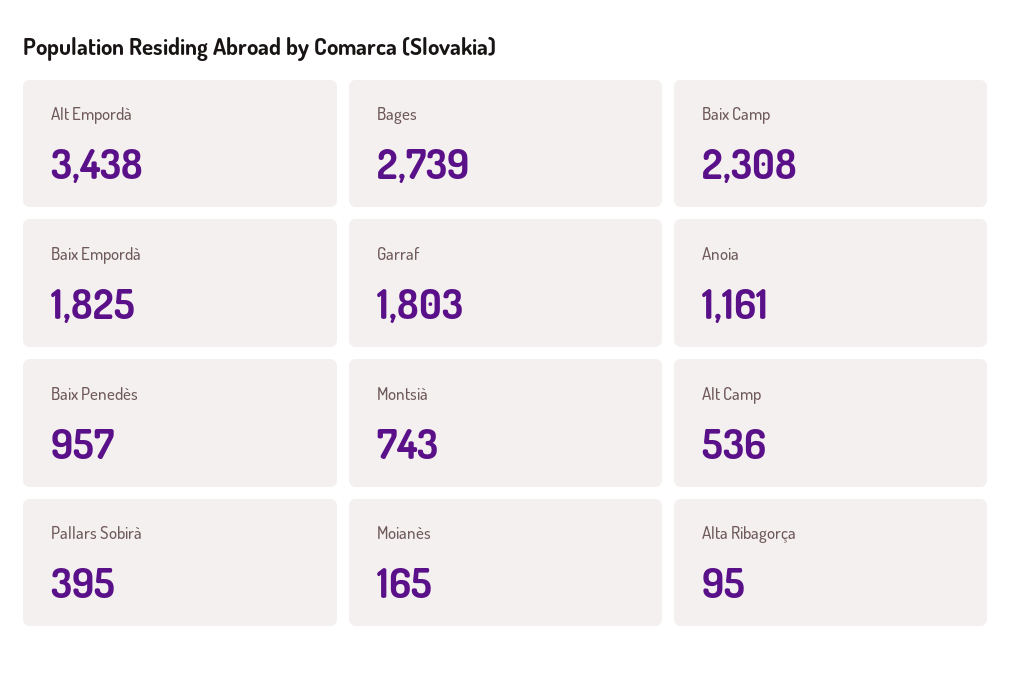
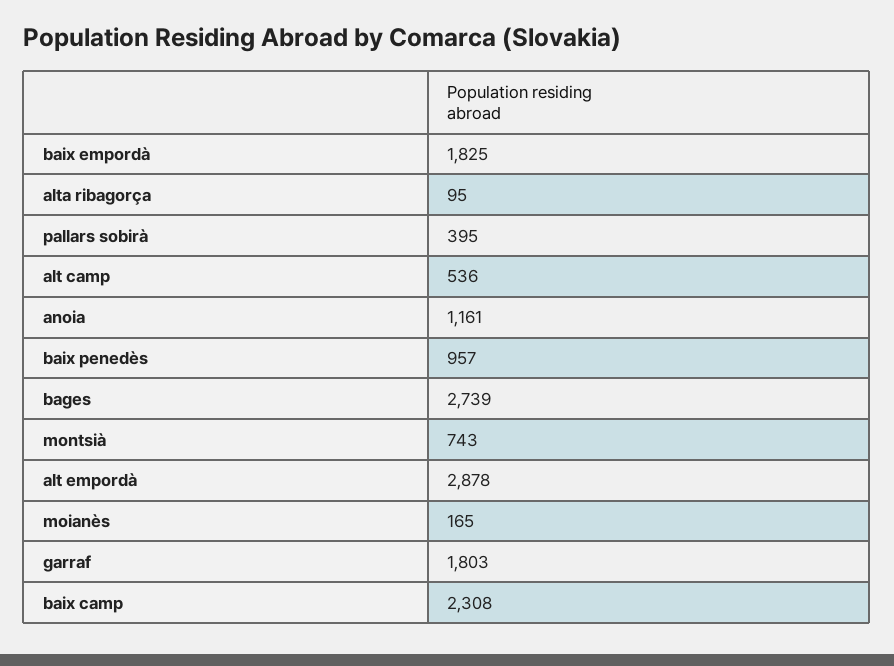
  {
-   "Alt Empordà": 3438,
+   "Alt Empordà": 2878,
    "Bages": 2739,
    "Baix Camp": 2308,
    "Baix Empordà": 1825,
    "Garraf": 1803,
    "Anoia": 1161,
    "Baix Penedès": 957,
    "Montsià": 743,
    "Alt Camp": 536,
    "Pallars Sobirà": 395,
    "Moianès": 165,
    "Alta Ribagorça": 95
  }

